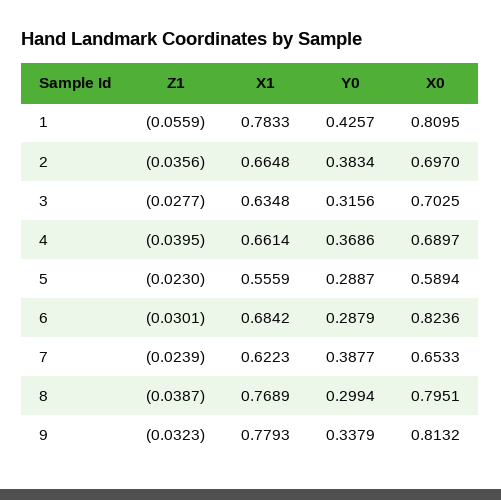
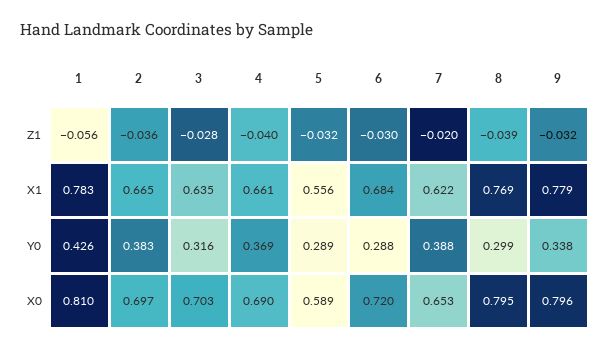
  {
    "Z1": {
      "1": -0.0559,
      "2": -0.0356,
      "3": -0.0277,
      "4": -0.0395,
-     "5": -0.023,
+     "5": -0.032,
      "6": -0.0301,
-     "7": -0.0239,
+     "7": -0.02,
      "8": -0.0387,
      "9": -0.0323
    },
    "X1": {
      "1": 0.7833,
      "2": 0.6648,
      "3": 0.6348,
      "4": 0.6614,
      "5": 0.5559,
      "6": 0.6842,
      "7": 0.6223,
      "8": 0.7689,
      "9": 0.7793
    },
    "Y0": {
      "1": 0.4257,
      "2": 0.3834,
      "3": 0.3156,
      "4": 0.3686,
      "5": 0.2887,
      "6": 0.2879,
      "7": 0.3877,
      "8": 0.2994,
      "9": 0.3379
    },
    "X0": {
      "1": 0.8095,
      "2": 0.697,
      "3": 0.7025,
      "4": 0.6897,
      "5": 0.5894,
-     "6": 0.8236,
+     "6": 0.72,
      "7": 0.6533,
      "8": 0.7951,
-     "9": 0.8132
+     "9": 0.796
    }
  }

